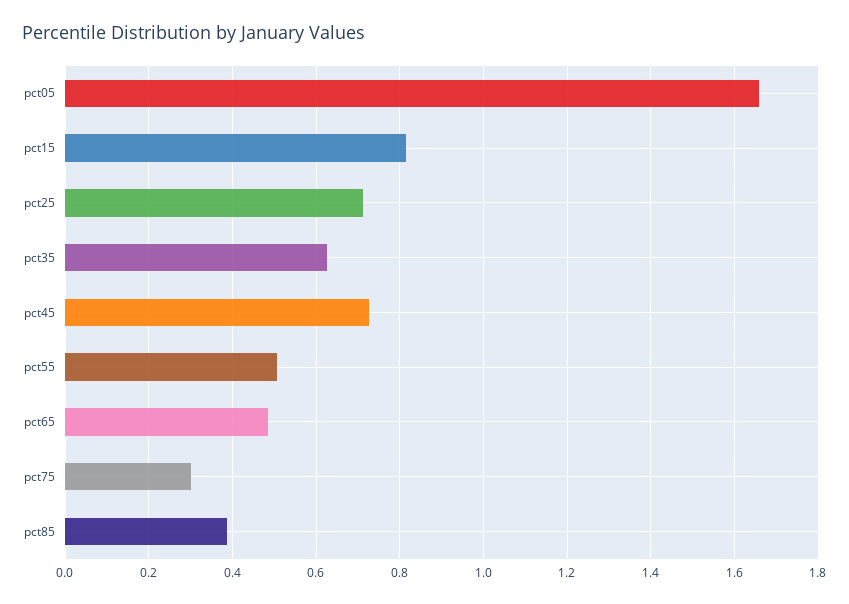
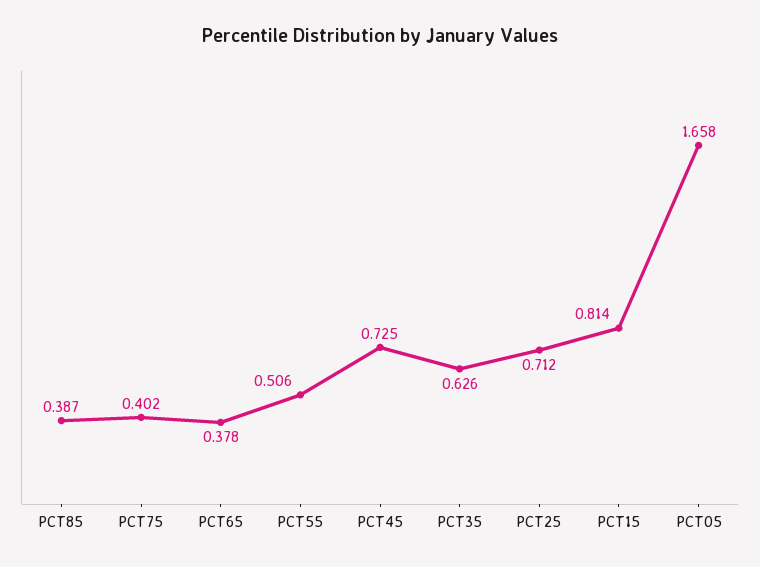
  {
    "pct05": 1.658,
    "pct15": 0.814,
    "pct25": 0.712,
    "pct35": 0.626,
    "pct45": 0.725,
    "pct55": 0.506,
-   "pct65": 0.48,
+   "pct65": 0.378,
-   "pct75": 0.3,
+   "pct75": 0.402,
    "pct85": 0.387
  }

